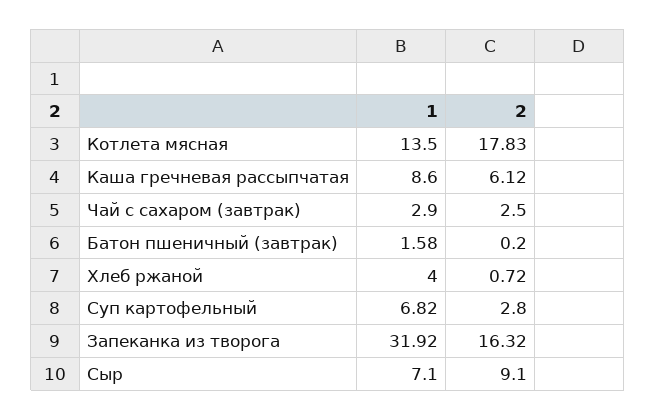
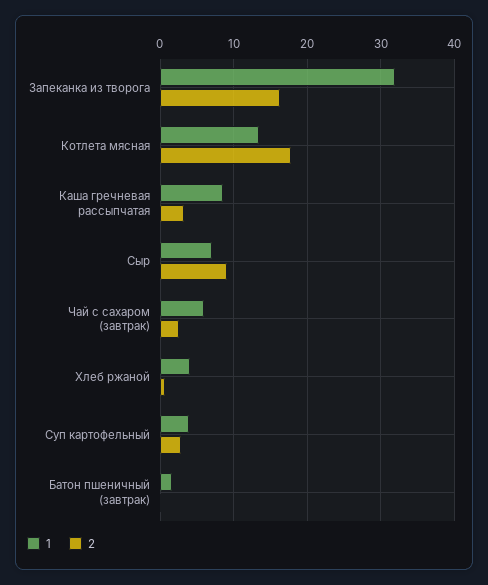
  {
    "1": {
      "Котлета мясная": 13.5,
      "Каша гречневая рассыпчатая": 8.6,
-     "Чай с сахаром (завтрак)": 2.9,
+     "Чай с сахаром (завтрак)": 6,
      "Батон пшеничный (завтрак)": 1.58,
      "Хлеб ржаной": 4,
-     "Суп картофельный": 6.82,
+     "Суп картофельный": 4,
      "Запеканка из творога": 31.92,
      "Сыр": 7.1
    },
    "2": {
      "Котлета мясная": 17.83,
-     "Каша гречневая рассыпчатая": 6.12,
+     "Каша гречневая рассыпчатая": 3,
      "Чай с сахаром (завтрак)": 2.5,
      "Батон пшеничный (завтрак)": 0.2,
      "Хлеб ржаной": 0.72,
      "Суп картофельный": 2.8,
      "Запеканка из творога": 16.32,
      "Сыр": 9.1
    }
  }

